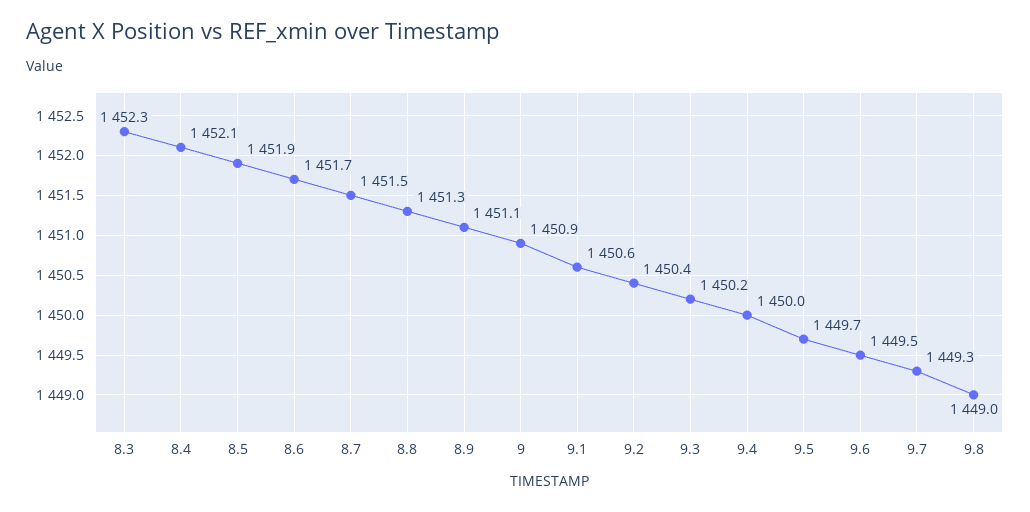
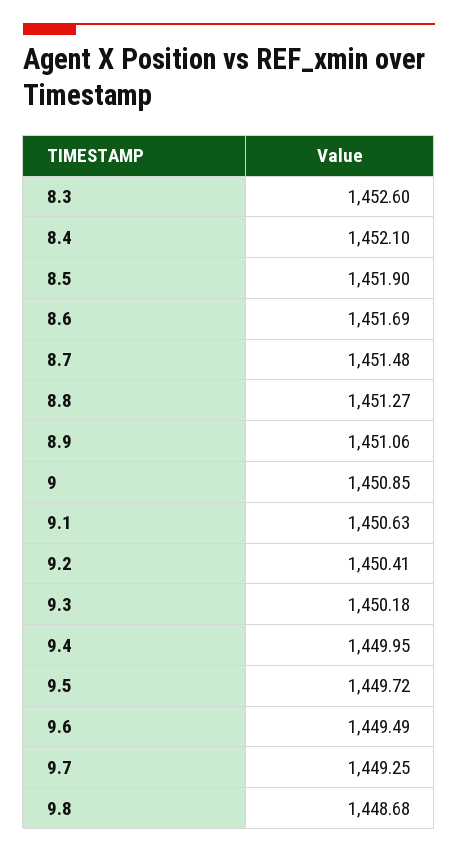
  {
-   "8.3": 1452.3,
+   "8.3": 1452.6,
    "8.4": 1452.1,
    "8.5": 1451.9,
    "8.6": 1451.69,
    "8.7": 1451.48,
    "8.8": 1451.27,
    "8.9": 1451.06,
    "9": 1450.85,
    "9.1": 1450.63,
    "9.2": 1450.41,
    "9.3": 1450.18,
    "9.4": 1449.95,
    "9.5": 1449.72,
    "9.6": 1449.49,
    "9.7": 1449.25,
-   "9.8": 1449
+   "9.8": 1448.68
  }

